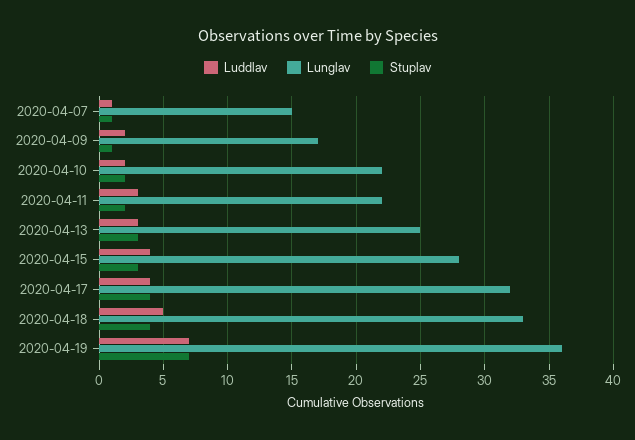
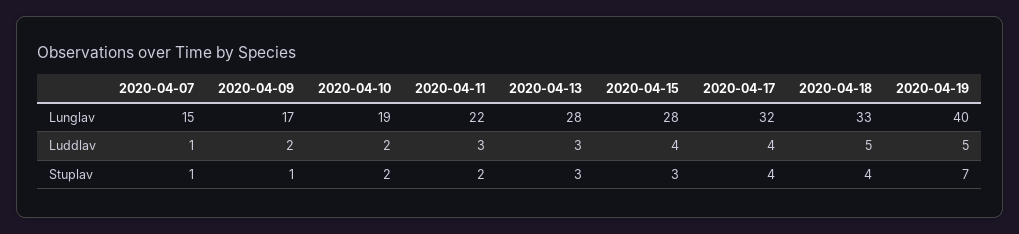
  {
    "Luddlav": {
      "2020-04-07": 1,
      "2020-04-09": 2,
      "2020-04-10": 2,
      "2020-04-11": 3,
      "2020-04-13": 3,
      "2020-04-15": 4,
      "2020-04-17": 4,
      "2020-04-18": 5,
-     "2020-04-19": 7
+     "2020-04-19": 5
    },
    "Lunglav": {
      "2020-04-07": 15,
      "2020-04-09": 17,
-     "2020-04-10": 22,
+     "2020-04-10": 19,
      "2020-04-11": 22,
-     "2020-04-13": 25,
+     "2020-04-13": 28,
      "2020-04-15": 28,
      "2020-04-17": 32,
      "2020-04-18": 33,
-     "2020-04-19": 36
+     "2020-04-19": 40
    },
    "Stuplav": {
      "2020-04-07": 1,
      "2020-04-09": 1,
      "2020-04-10": 2,
      "2020-04-11": 2,
      "2020-04-13": 3,
      "2020-04-15": 3,
      "2020-04-17": 4,
      "2020-04-18": 4,
      "2020-04-19": 7
    }
  }

